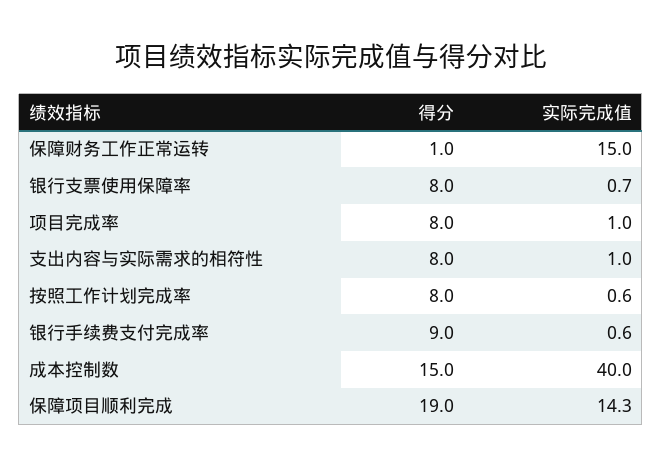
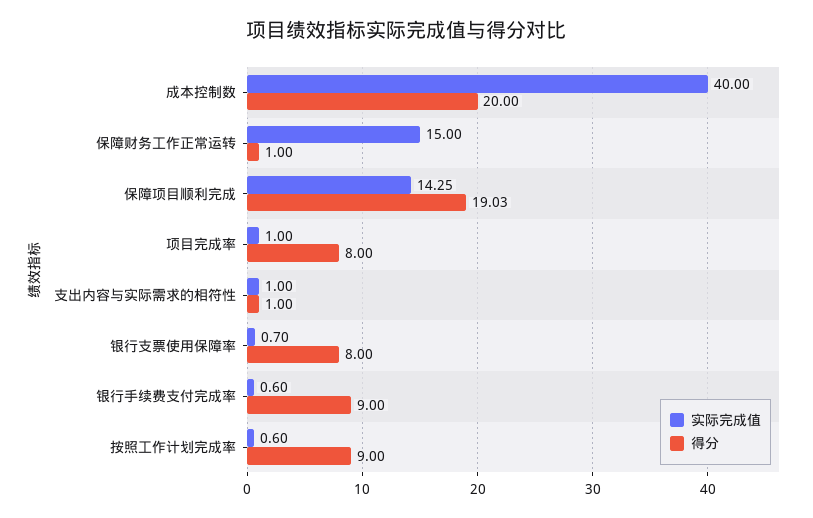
  {
    "得分": {
      "保障财务工作正常运转": 1,
      "银行支票使用保障率": 8,
      "项目完成率": 8,
-     "支出内容与实际需求的相符性": 8,
+     "支出内容与实际需求的相符性": 1,
-     "按照工作计划完成率": 8,
+     "按照工作计划完成率": 9,
      "银行手续费支付完成率": 9,
-     "成本控制数": 15,
+     "成本控制数": 20,
      "保障项目顺利完成": 19.03
    },
    "实际完成值": {
      "保障财务工作正常运转": 15,
      "银行支票使用保障率": 0.7,
      "项目完成率": 1,
      "支出内容与实际需求的相符性": 1,
      "按照工作计划完成率": 0.6,
      "银行手续费支付完成率": 0.6,
      "成本控制数": 40,
      "保障项目顺利完成": 14.25
    }
  }

